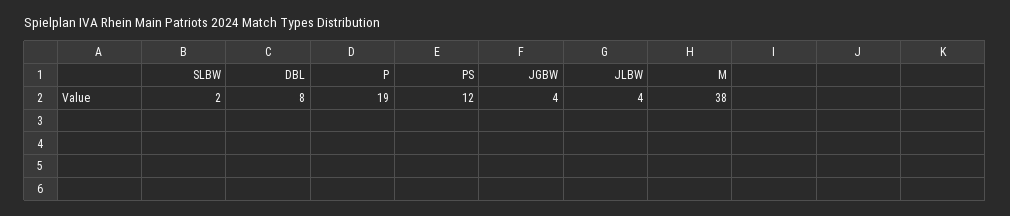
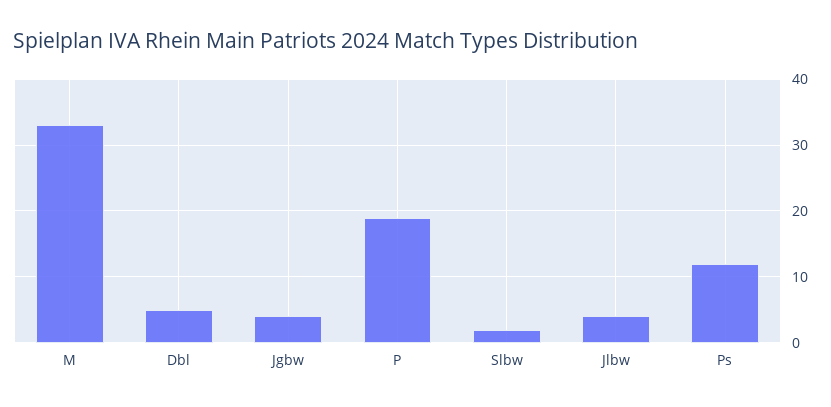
  {
    "SLBW": 2,
-   "DBL": 8,
+   "DBL": 5,
    "P": 19,
    "PS": 12,
    "JGBW": 4,
    "JLBW": 4,
-   "M": 38
+   "M": 33
  }

